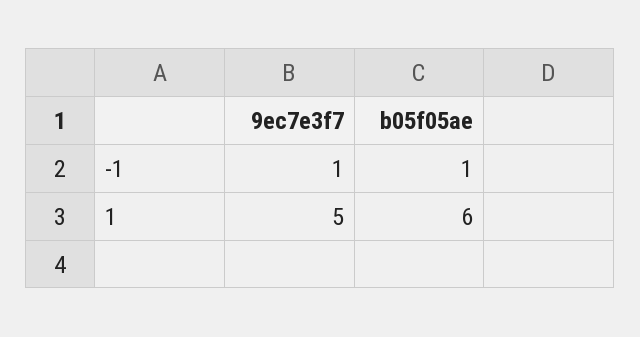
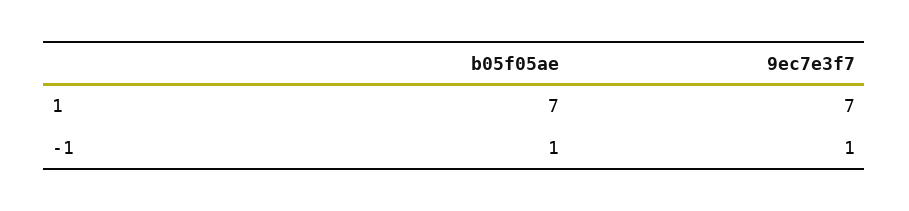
  {
    "9ec7e3f7": {
      "-1": 1,
-     "1": 5
+     "1": 7
    },
    "b05f05ae": {
      "-1": 1,
-     "1": 6
+     "1": 7
    }
  }

